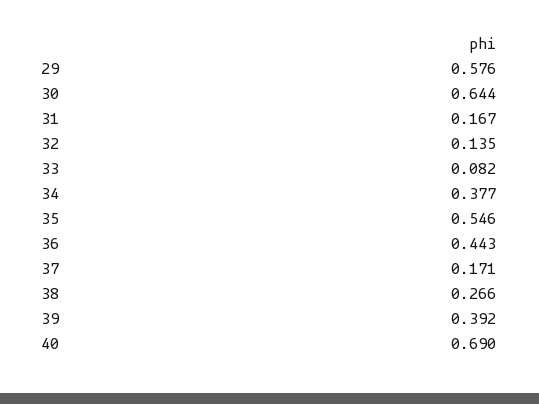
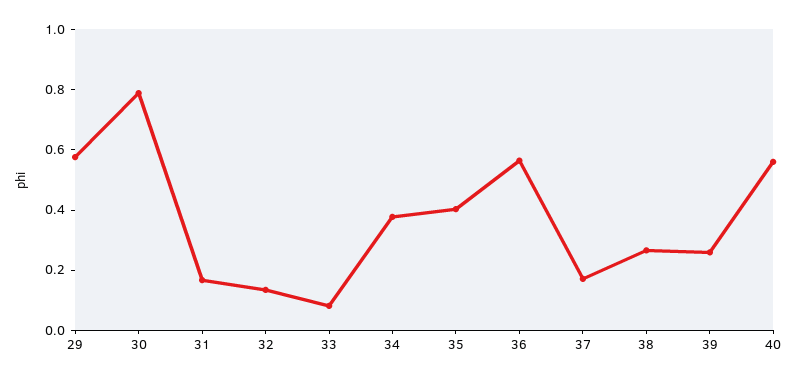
  {
    "29": 0.576,
-   "30": 0.644,
+   "30": 0.8,
    "31": 0.167,
    "32": 0.135,
    "33": 0.082,
    "34": 0.377,
-   "35": 0.546,
+   "35": 0.4,
-   "36": 0.443,
+   "36": 0.55,
    "37": 0.171,
    "38": 0.266,
-   "39": 0.392,
+   "39": 0.25,
-   "40": 0.69
+   "40": 0.55
  }

